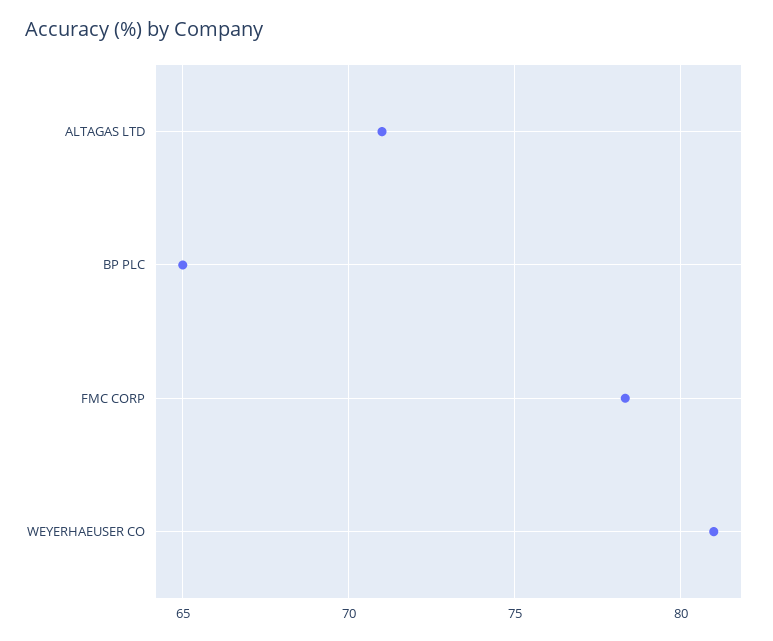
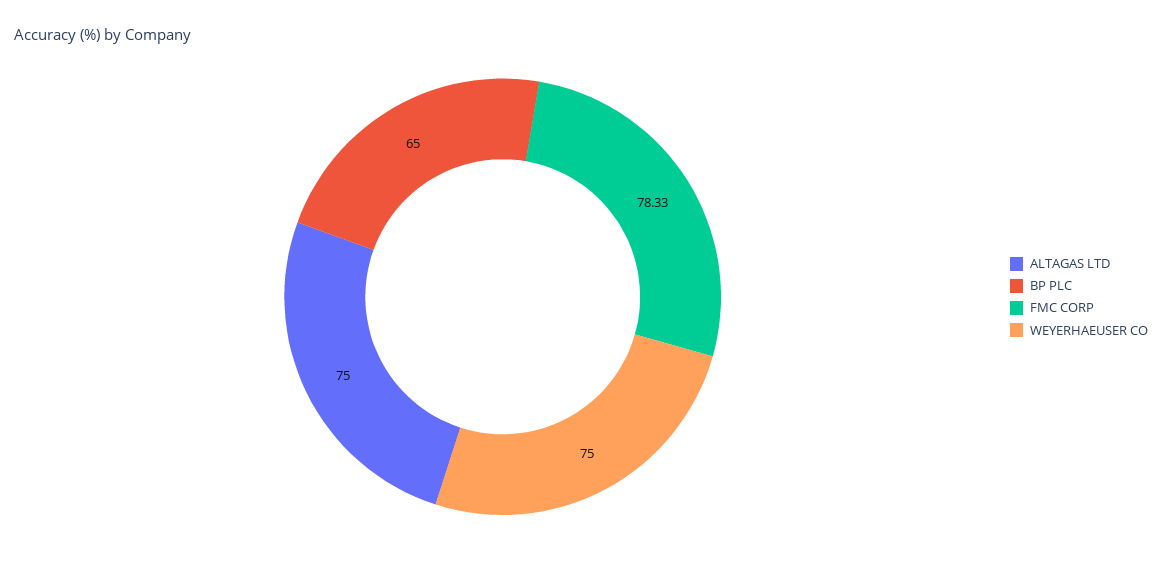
  {
-   "ALTAGAS LTD": 71,
+   "ALTAGAS LTD": 75,
    "BP PLC": 65,
    "FMC CORP": 78.33,
-   "WEYERHAEUSER CO": 81
+   "WEYERHAEUSER CO": 75
  }

